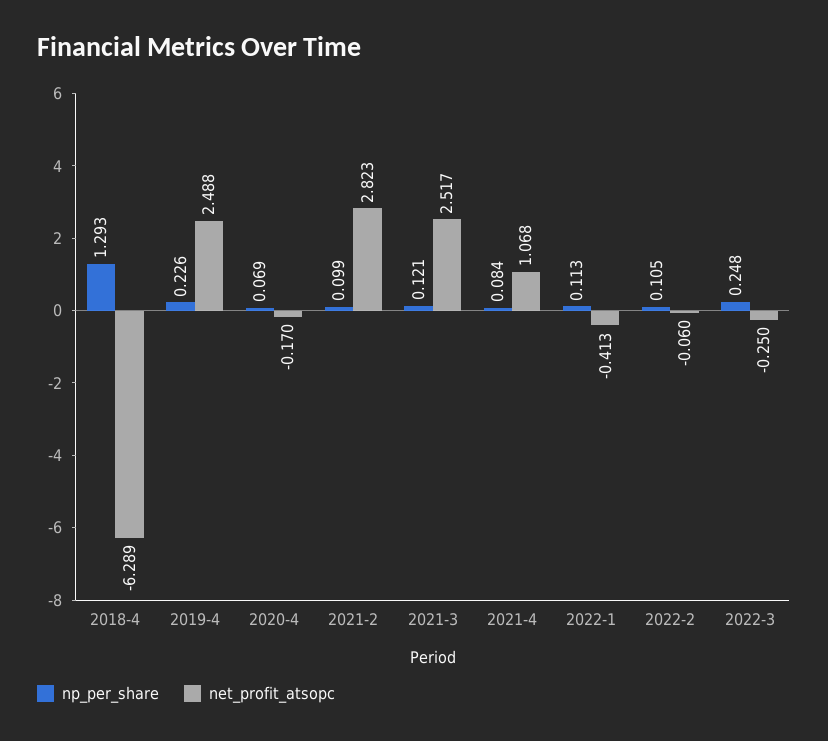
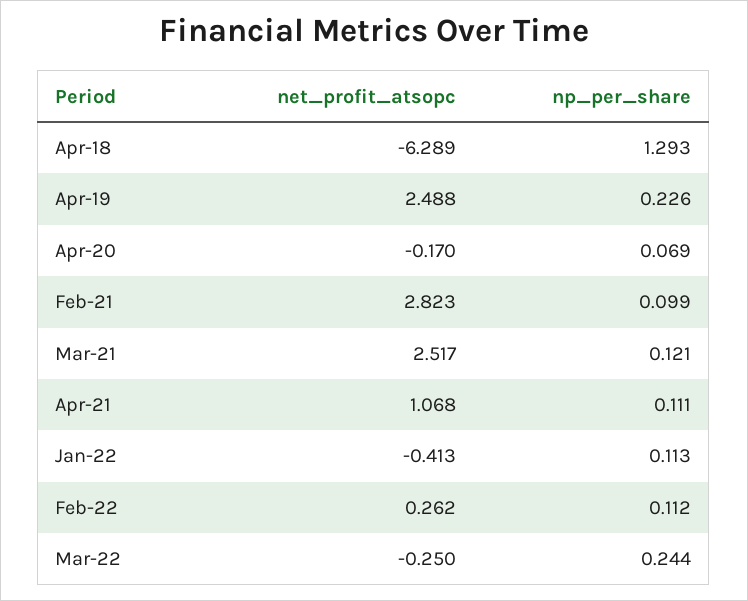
  {
    "np_per_share": {
      "2018-4": 1.293,
      "2019-4": 0.226,
      "2020-4": 0.069,
      "2021-2": 0.099,
      "2021-3": 0.121,
-     "2021-4": 0.084,
+     "2021-4": 0.111,
      "2022-1": 0.113,
-     "2022-2": 0.105,
+     "2022-2": 0.112,
-     "2022-3": 0.248
+     "2022-3": 0.244
    },
    "net_profit_atsopc": {
      "2018-4": -6.289,
      "2019-4": 2.488,
      "2020-4": -0.17,
      "2021-2": 2.823,
      "2021-3": 2.517,
      "2021-4": 1.068,
      "2022-1": -0.413,
-     "2022-2": -0.06,
+     "2022-2": 0.262,
      "2022-3": -0.25
    }
  }

